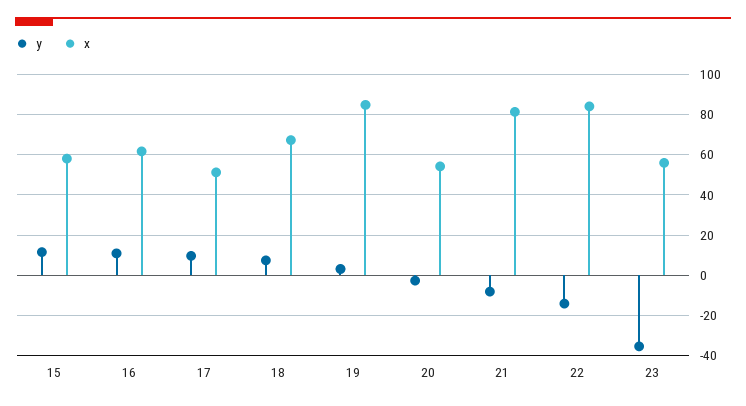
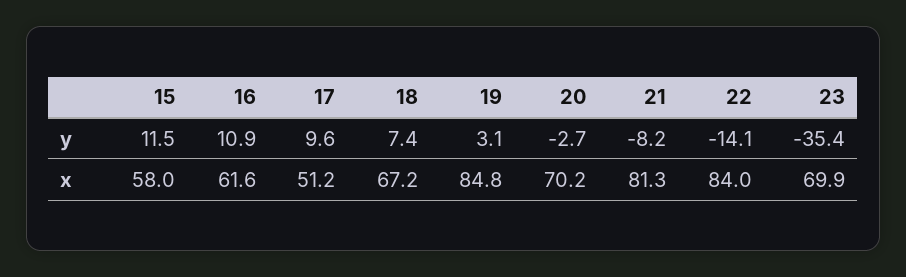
  {
    "y": {
      "15": 11.5,
      "16": 10.9,
      "17": 9.6,
      "18": 7.4,
      "19": 3.1,
      "20": -2.7,
      "21": -8.2,
      "22": -14.1,
      "23": -35.4
    },
    "x": {
      "15": 58,
      "16": 61.6,
      "17": 51.2,
      "18": 67.2,
      "19": 84.8,
-     "20": 55,
+     "20": 70.2,
      "21": 81.3,
      "22": 84,
-     "23": 55
+     "23": 69.9
    }
  }

